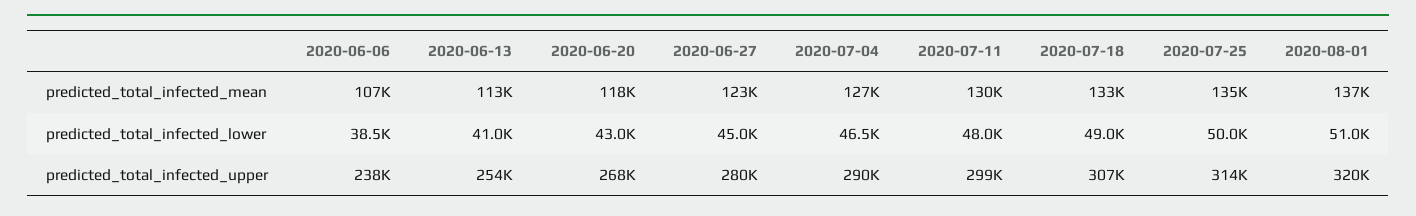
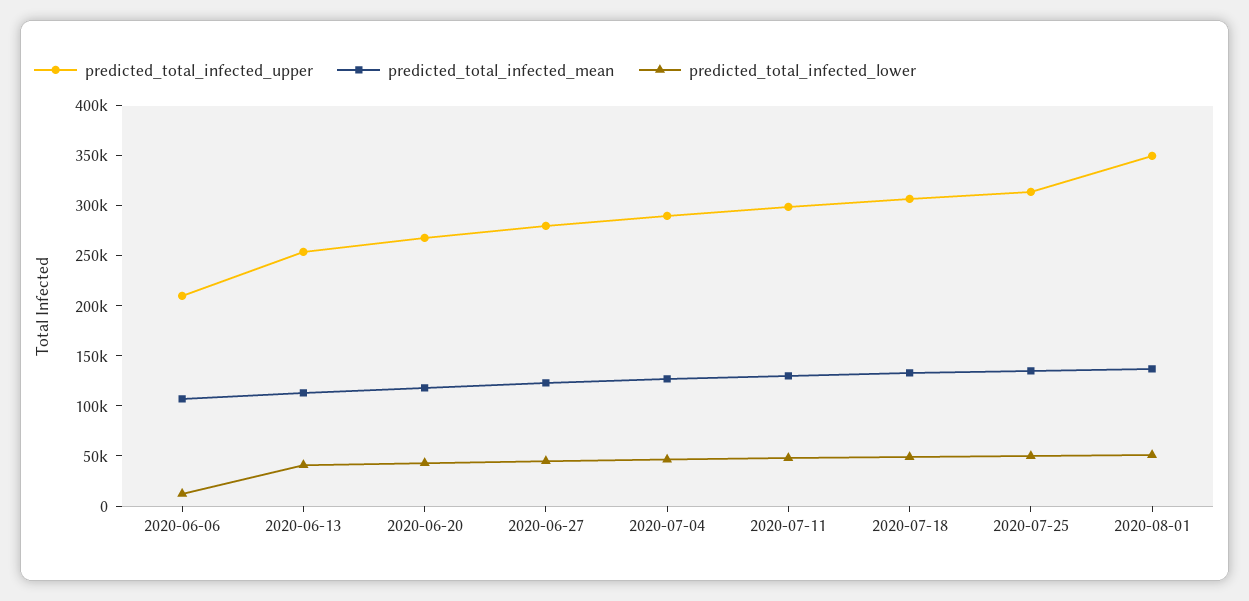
  {
    "predicted_total_infected_mean": {
      "2020-06-06": 107000,
      "2020-06-13": 113000,
      "2020-06-20": 118000,
      "2020-06-27": 123000,
      "2020-07-04": 127000,
      "2020-07-11": 130000,
      "2020-07-18": 133000,
      "2020-07-25": 135000,
      "2020-08-01": 137000
    },
    "predicted_total_infected_lower": {
-     "2020-06-06": 38500,
+     "2020-06-06": 10000,
      "2020-06-13": 41000,
      "2020-06-20": 43000,
      "2020-06-27": 45000,
      "2020-07-04": 46500,
      "2020-07-11": 48000,
      "2020-07-18": 49000,
      "2020-07-25": 50000,
      "2020-08-01": 51000
    },
    "predicted_total_infected_upper": {
-     "2020-06-06": 238000,
+     "2020-06-06": 210000,
      "2020-06-13": 254000,
      "2020-06-20": 268000,
      "2020-06-27": 280000,
      "2020-07-04": 290000,
      "2020-07-11": 299000,
      "2020-07-18": 307000,
      "2020-07-25": 314000,
-     "2020-08-01": 320000
+     "2020-08-01": 350000
    }
  }

